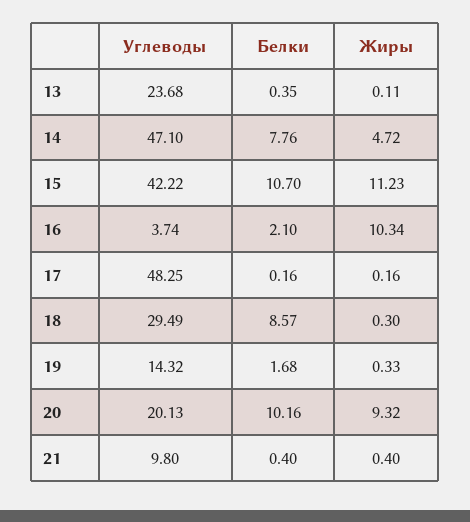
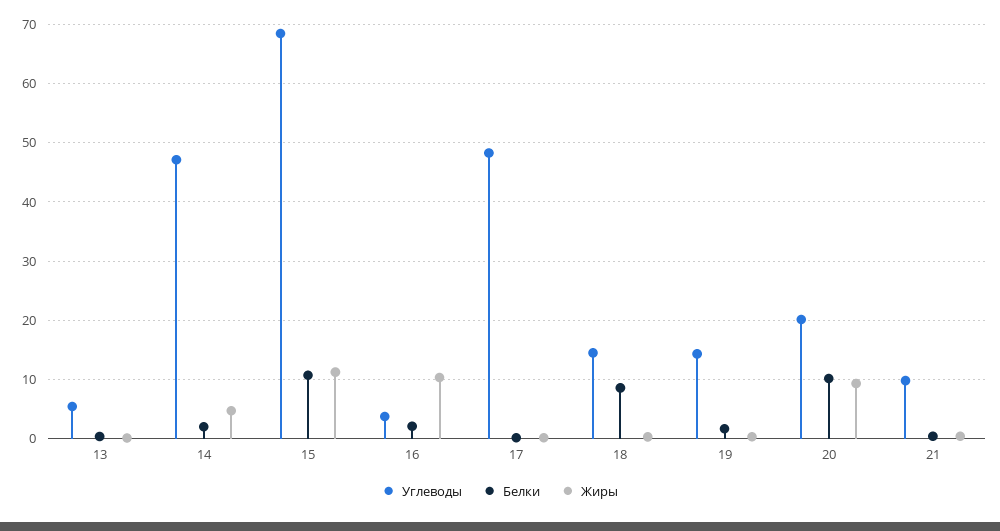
  {
    "Углеводы": {
-     "13": 23.68,
+     "13": 6,
      "14": 47.1,
-     "15": 42.22,
+     "15": 68,
      "16": 3.74,
      "17": 48.25,
-     "18": 29.49,
+     "18": 14,
      "19": 14.32,
      "20": 20.13,
      "21": 9.8
    },
    "Белки": {
      "13": 0.35,
-     "14": 7.76,
+     "14": 2,
      "15": 10.7,
      "16": 2.1,
      "17": 0.16,
      "18": 8.57,
      "19": 1.68,
      "20": 10.16,
      "21": 0.4
    },
    "Жиры": {
      "13": 0.11,
      "14": 4.72,
      "15": 11.23,
      "16": 10.34,
      "17": 0.16,
      "18": 0.3,
      "19": 0.33,
      "20": 9.32,
      "21": 0.4
    }
  }

